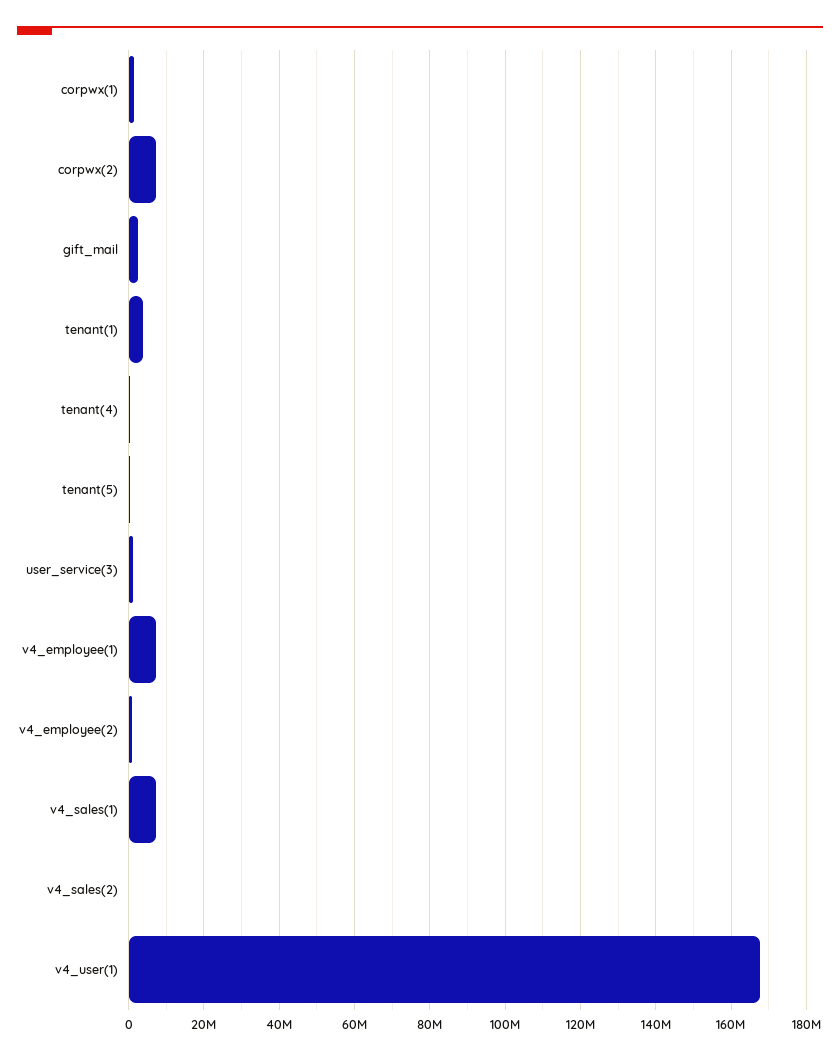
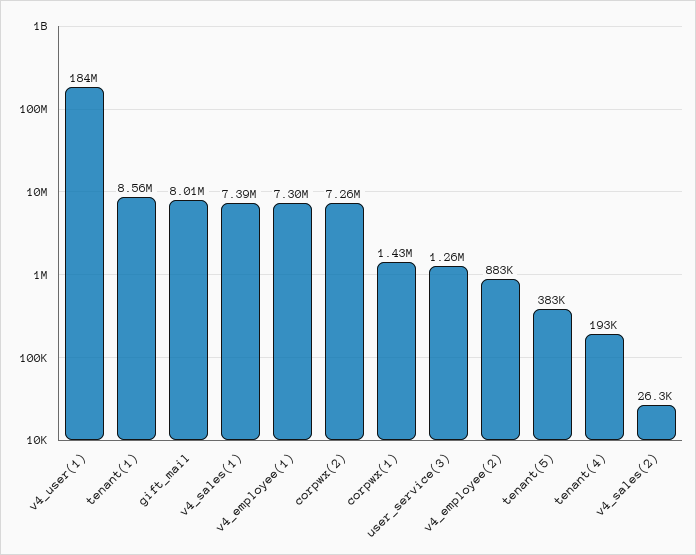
  {
    "corpwx(1)": 1430000,
    "corpwx(2)": 7260000,
-   "gift_mail": 2000000,
+   "gift_mail": 8010000,
-   "tenant(1)": 4000000,
+   "tenant(1)": 8560000,
    "tenant(4)": 193000,
    "tenant(5)": 383000,
    "user_service(3)": 1260000,
    "v4_employee(1)": 7300000,
    "v4_employee(2)": 883000,
    "v4_sales(1)": 7390000,
    "v4_sales(2)": 26300,
-   "v4_user(1)": 168000000
+   "v4_user(1)": 184000000
  }

